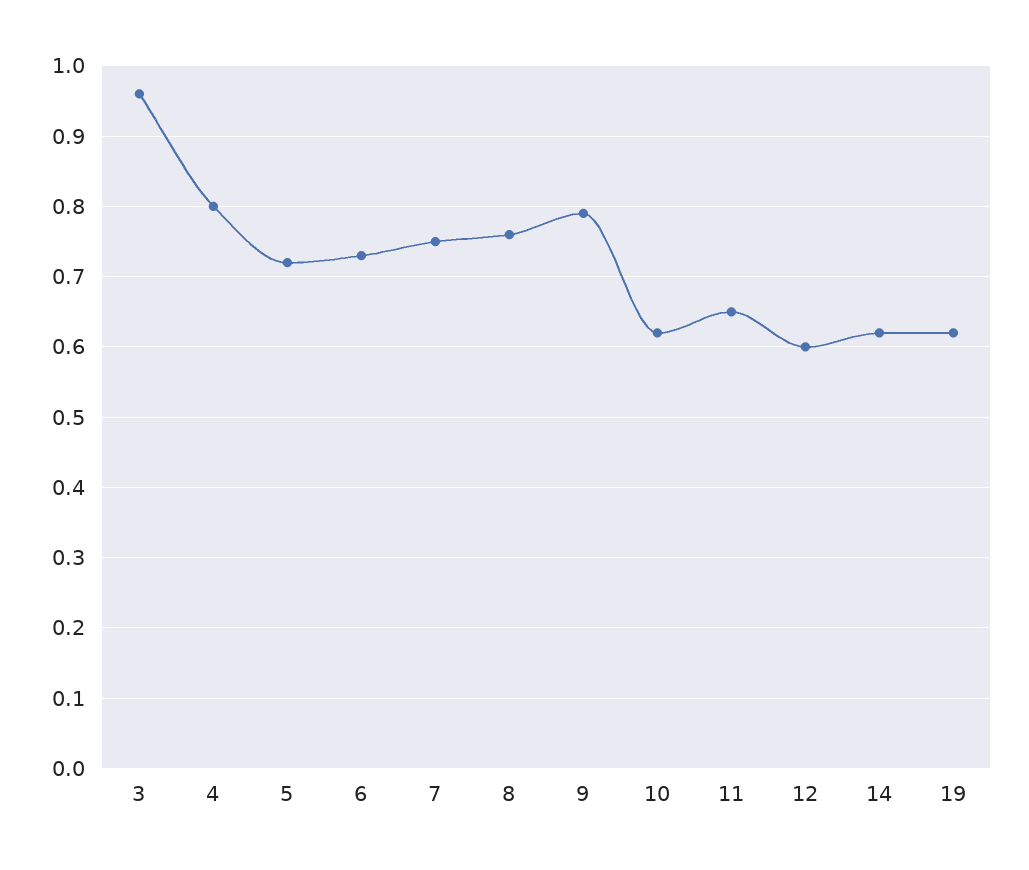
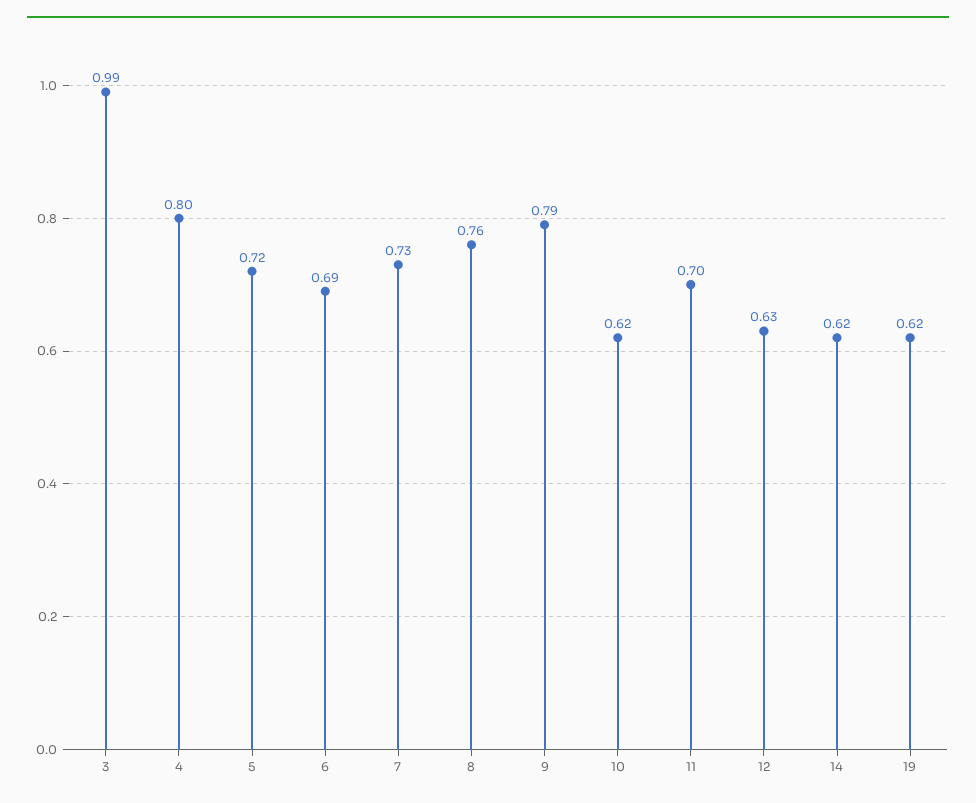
  {
-   "3": 0.96,
+   "3": 0.99,
    "4": 0.8,
    "5": 0.72,
-   "6": 0.73,
+   "6": 0.69,
-   "7": 0.75,
+   "7": 0.73,
    "8": 0.76,
    "9": 0.79,
    "10": 0.62,
-   "11": 0.65,
+   "11": 0.7,
-   "12": 0.6,
+   "12": 0.63,
    "14": 0.62,
    "19": 0.62
  }

